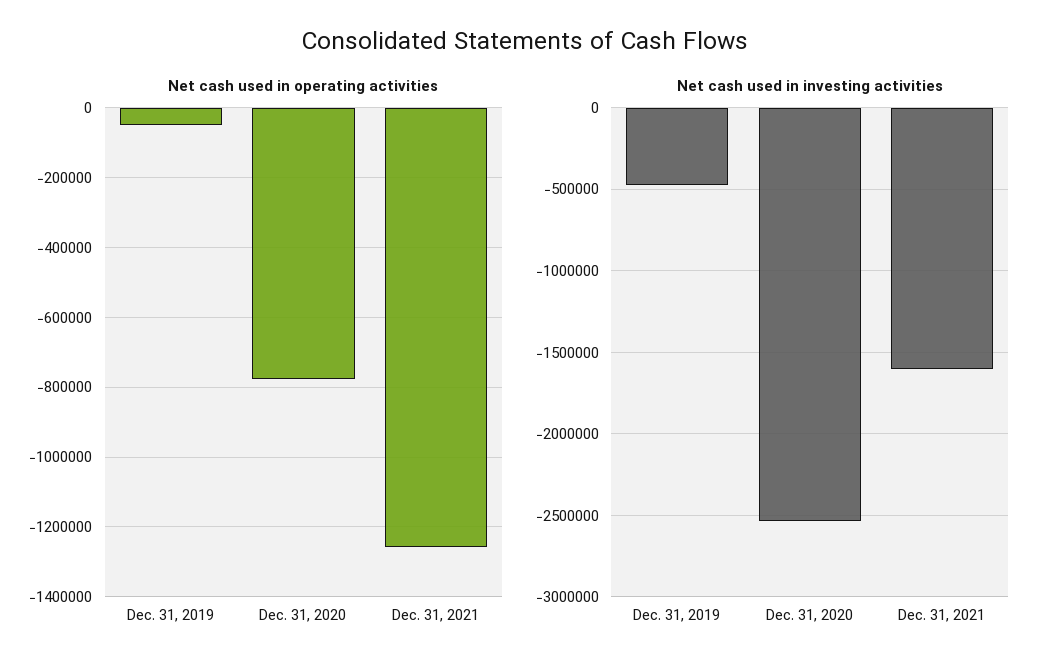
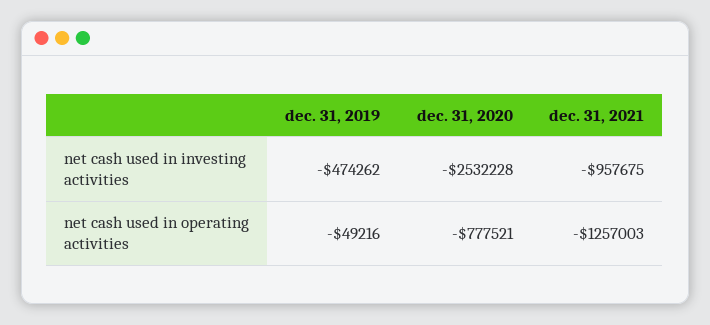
  {
    "Net cash used in operating activities": {
      "Dec. 31, 2019": -49216,
      "Dec. 31, 2020": -777521,
      "Dec. 31, 2021": -1257003
    },
    "Net cash used in investing activities": {
      "Dec. 31, 2019": -474262,
      "Dec. 31, 2020": -2532228,
-     "Dec. 31, 2021": -1600000
+     "Dec. 31, 2021": -957675
    }
  }

